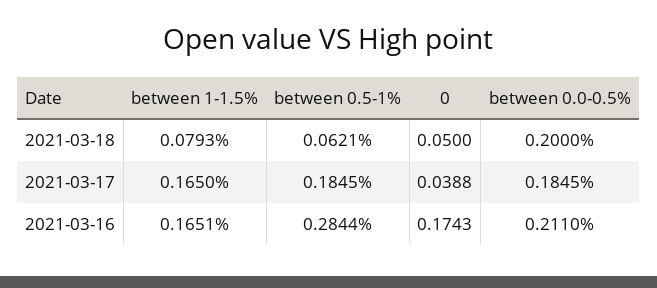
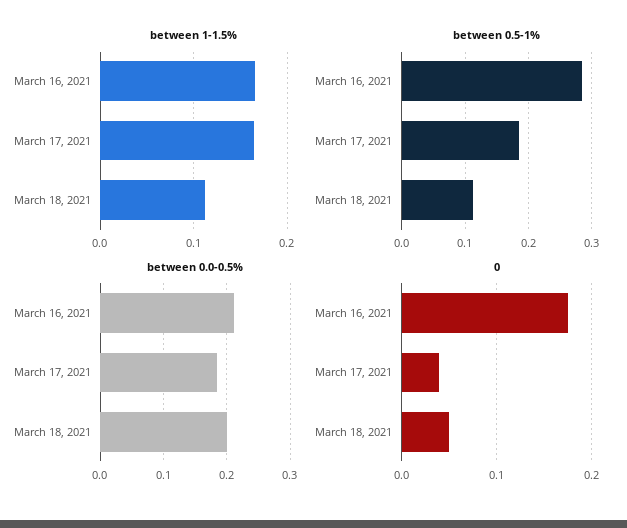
  {
    "between 1-1.5%": {
-     "2021-03-18": 0.0793,
+     "2021-03-18": 0.11,
      "2021-03-17": 0.165,
      "2021-03-16": 0.1651
    },
    "between 0.5-1%": {
-     "2021-03-18": 0.0621,
+     "2021-03-18": 0.11,
      "2021-03-17": 0.1845,
      "2021-03-16": 0.2844
    },
    "0": {
      "2021-03-18": 0.05,
      "2021-03-17": 0.0388,
      "2021-03-16": 0.1743
    },
    "between 0.0-0.5%": {
      "2021-03-18": 0.2,
      "2021-03-17": 0.1845,
      "2021-03-16": 0.211
    }
  }

